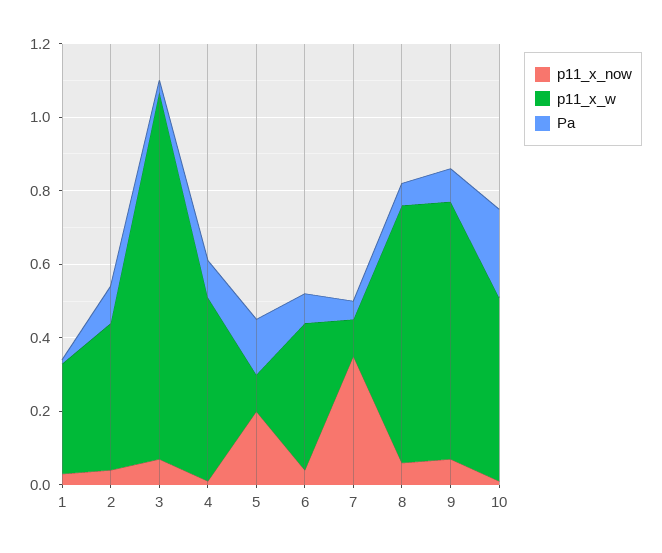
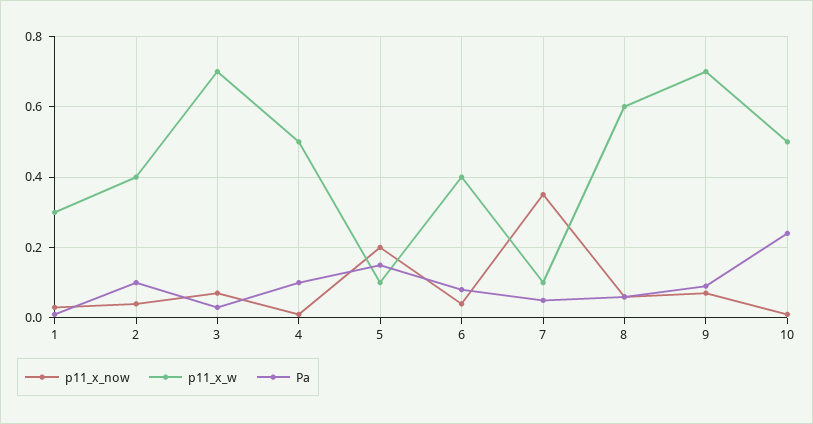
  {
    "p11_x_now": {
      "1": 0.05,
      "2": 0.05,
      "3": 0.05,
      "4": 0,
      "5": 0.2,
      "6": 0.05,
      "7": 0.35,
      "8": 0.05,
      "9": 0.05,
      "10": 0
    },
    "p11_x_w": {
      "1": 0.3,
      "2": 0.4,
-     "3": 1,
+     "3": 0.7,
      "4": 0.5,
      "5": 0.1,
      "6": 0.4,
      "7": 0.1,
-     "8": 0.7,
+     "8": 0.6,
      "9": 0.7,
      "10": 0.5
    },
    "Pa": {
      "1": 0,
      "2": 0.1,
      "3": 0.05,
      "4": 0.1,
      "5": 0.15,
      "6": 0.1,
      "7": 0.05,
      "8": 0.05,
      "9": 0.1,
      "10": 0.25
    }
  }

